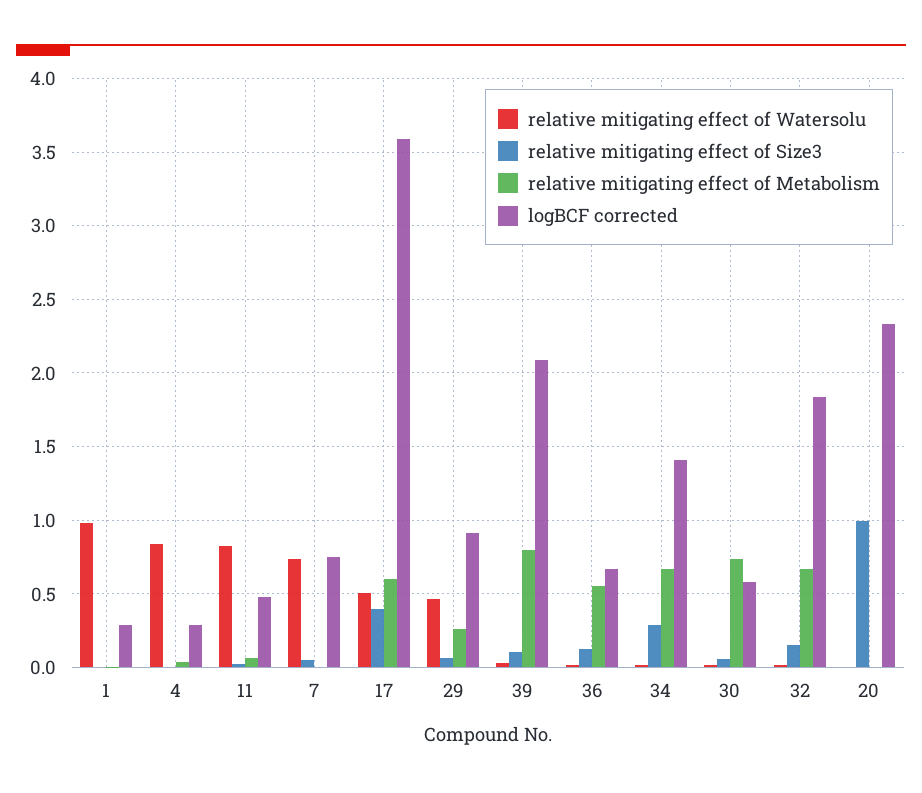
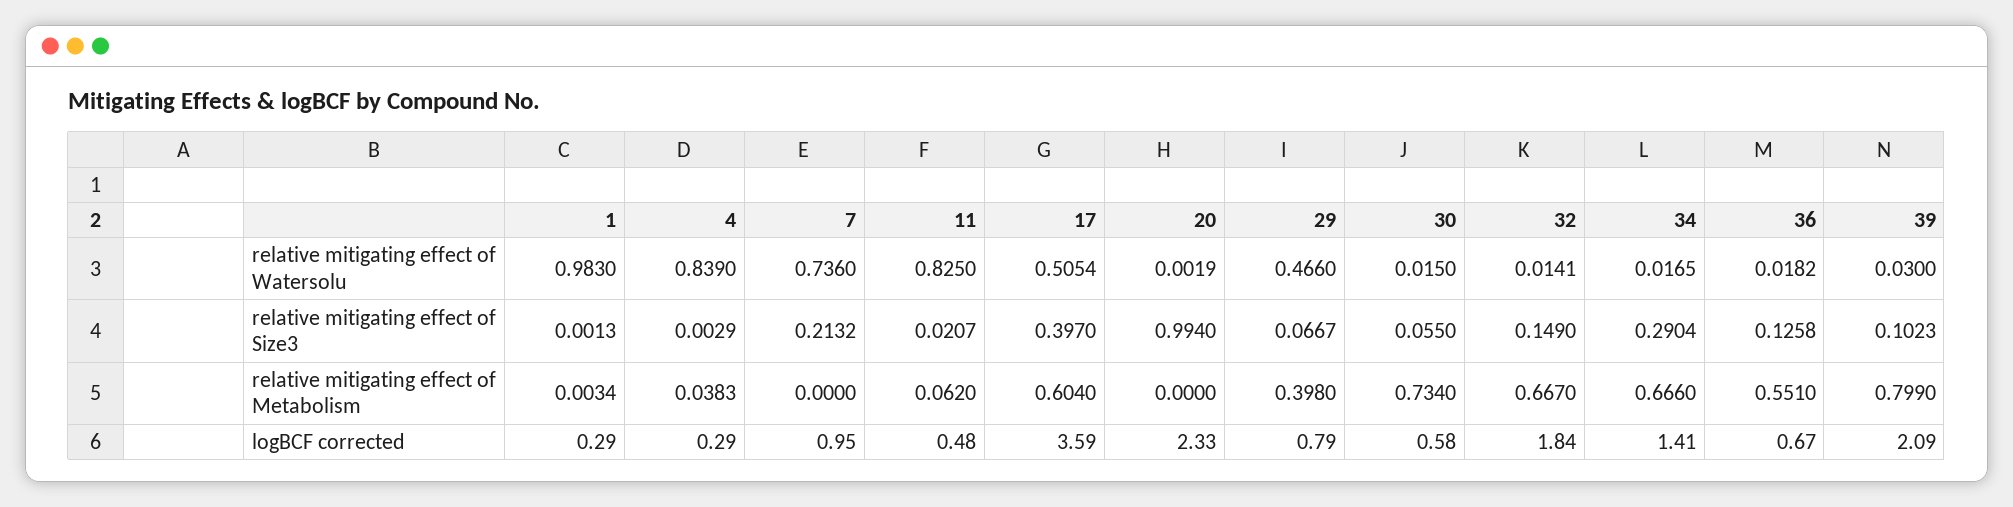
  {
    "relative mitigating effect of Watersolu": {
      "1": 0.983,
      "4": 0.839,
      "11": 0.825,
      "7": 0.736,
      "17": 0.5054,
      "29": 0.466,
      "39": 0.03,
      "36": 0.0182,
      "34": 0.0165,
      "30": 0.015,
      "32": 0.0141,
      "20": 0.0019
    },
    "relative mitigating effect of Size3": {
      "1": 0.0013,
      "4": 0.0029,
      "11": 0.0207,
-     "7": 0.05,
+     "7": 0.2132,
      "17": 0.397,
      "29": 0.0667,
      "39": 0.1023,
      "36": 0.1258,
      "34": 0.2904,
      "30": 0.055,
      "32": 0.149,
      "20": 0.994
    },
    "relative mitigating effect of Metabolism": {
      "1": 0.0034,
      "4": 0.0383,
      "11": 0.062,
      "7": 0,
      "17": 0.604,
-     "29": 0.25,
+     "29": 0.398,
      "39": 0.799,
      "36": 0.551,
      "34": 0.666,
      "30": 0.734,
      "32": 0.667,
      "20": 0
    },
    "logBCF corrected": {
      "1": 0.29,
      "4": 0.29,
      "11": 0.48,
-     "7": 0.75,
+     "7": 0.95,
      "17": 3.59,
-     "29": 0.9,
+     "29": 0.79,
      "39": 2.09,
      "36": 0.67,
      "34": 1.41,
      "30": 0.58,
      "32": 1.84,
      "20": 2.33
    }
  }

